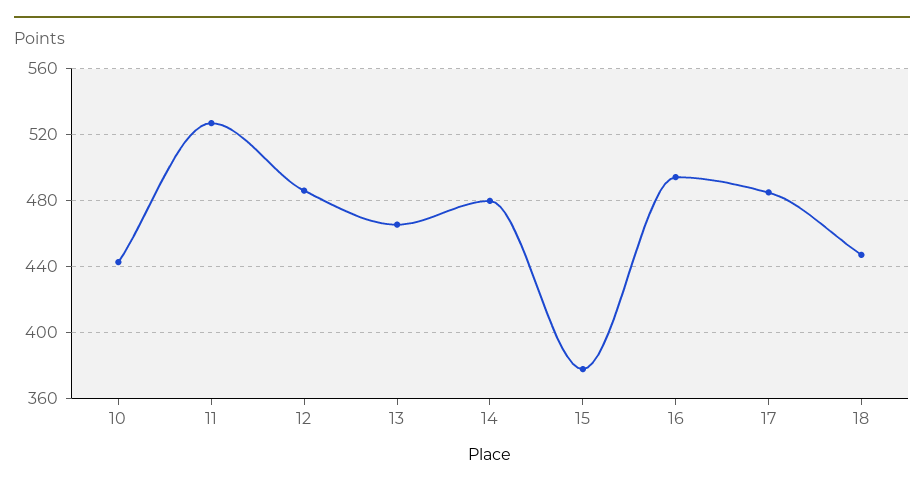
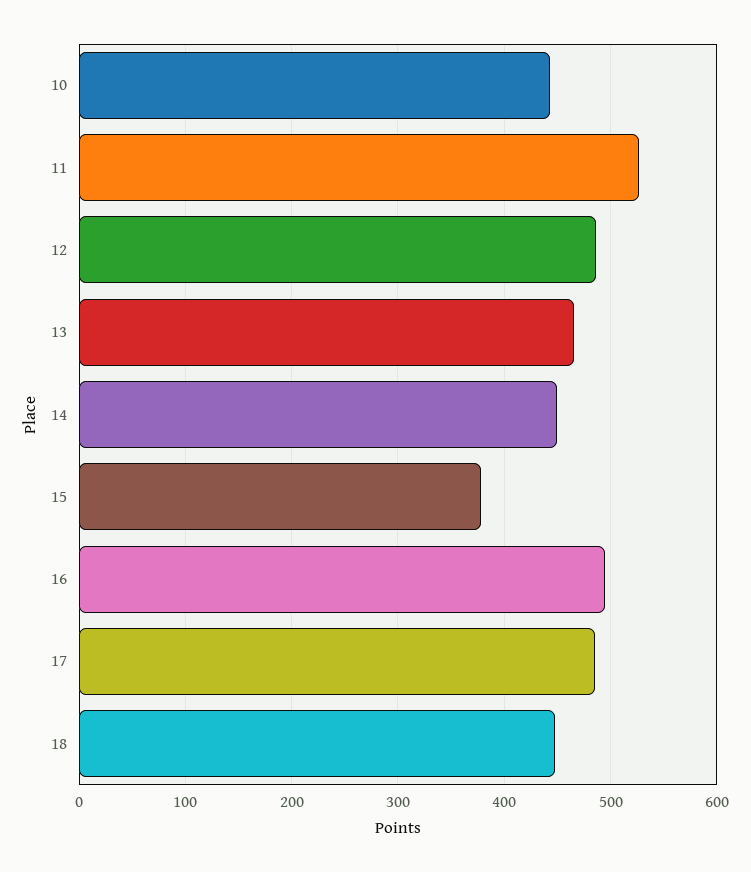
  {
    "10": 445,
    "11": 525,
    "12": 485,
    "13": 465,
-   "14": 480,
+   "14": 450,
    "15": 380,
    "16": 495,
    "17": 485,
    "18": 445
  }

